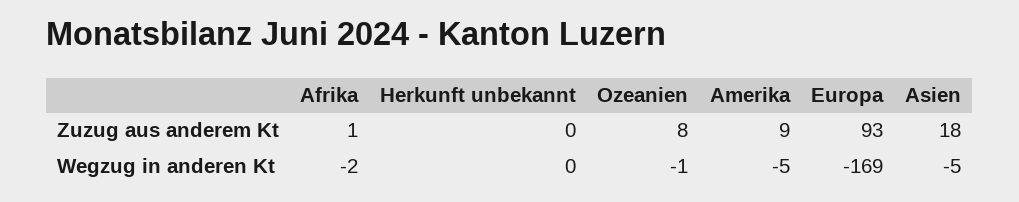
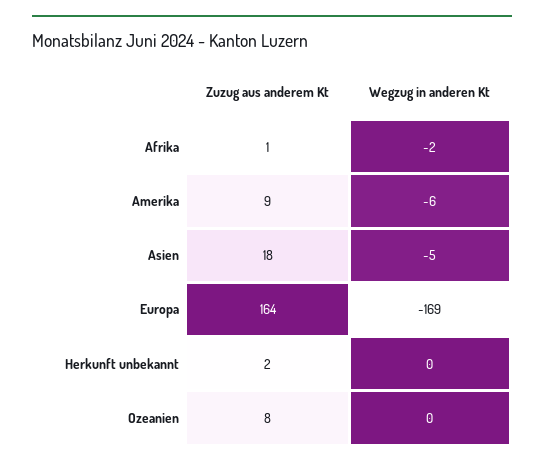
  {
    "Afrika": {
      "Zuzug aus anderem Kt": 1,
      "Wegzug in anderen Kt": -2
    },
    "Herkunft unbekannt": {
-     "Zuzug aus anderem Kt": 0,
+     "Zuzug aus anderem Kt": 2,
      "Wegzug in anderen Kt": 0
    },
    "Ozeanien": {
      "Zuzug aus anderem Kt": 8,
-     "Wegzug in anderen Kt": -1
+     "Wegzug in anderen Kt": 0
    },
    "Amerika": {
      "Zuzug aus anderem Kt": 9,
-     "Wegzug in anderen Kt": -5
+     "Wegzug in anderen Kt": -6
    },
    "Europa": {
-     "Zuzug aus anderem Kt": 93,
+     "Zuzug aus anderem Kt": 164,
      "Wegzug in anderen Kt": -169
    },
    "Asien": {
      "Zuzug aus anderem Kt": 18,
      "Wegzug in anderen Kt": -5
    }
  }

